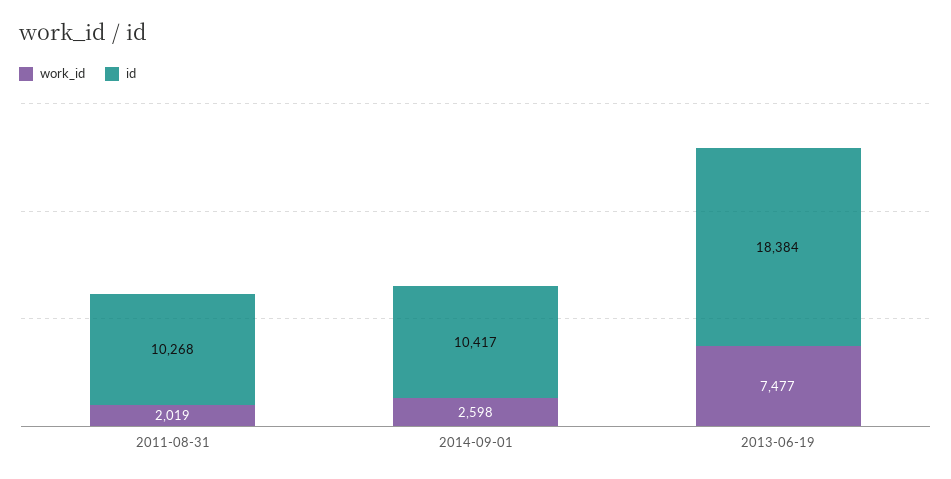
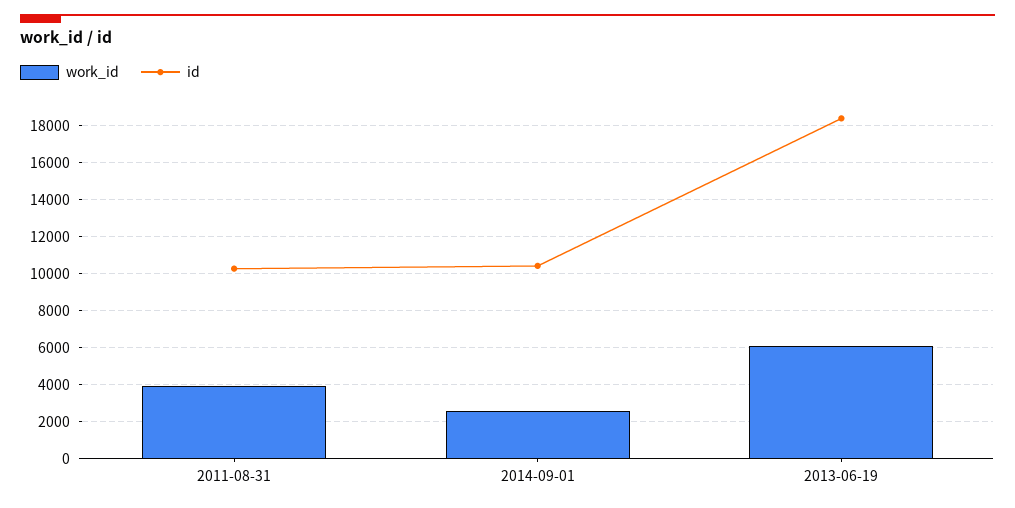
  {
    "work_id": {
-     "2011-08-31": 2019,
+     "2011-08-31": 4000,
      "2014-09-01": 2598,
-     "2013-06-19": 7477
+     "2013-06-19": 6000
    },
    "id": {
      "2011-08-31": 10268,
      "2014-09-01": 10417,
      "2013-06-19": 18384
    }
  }

